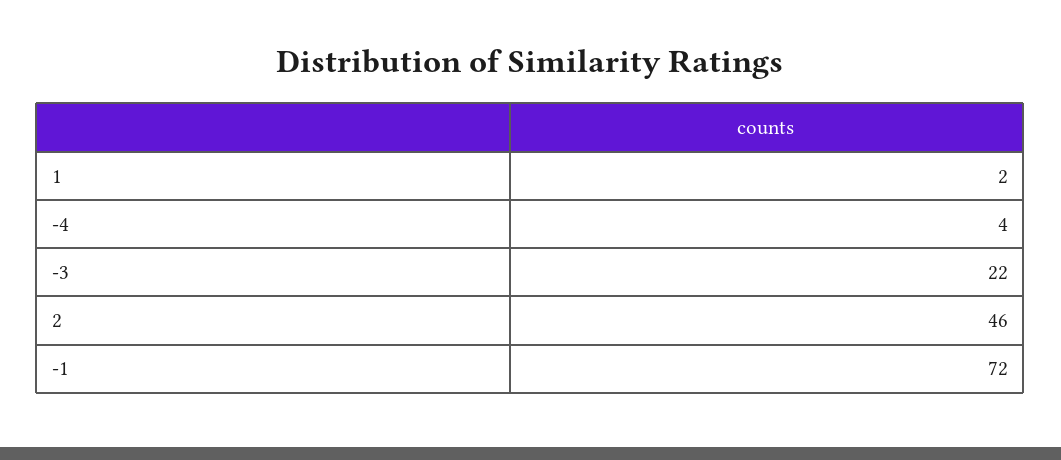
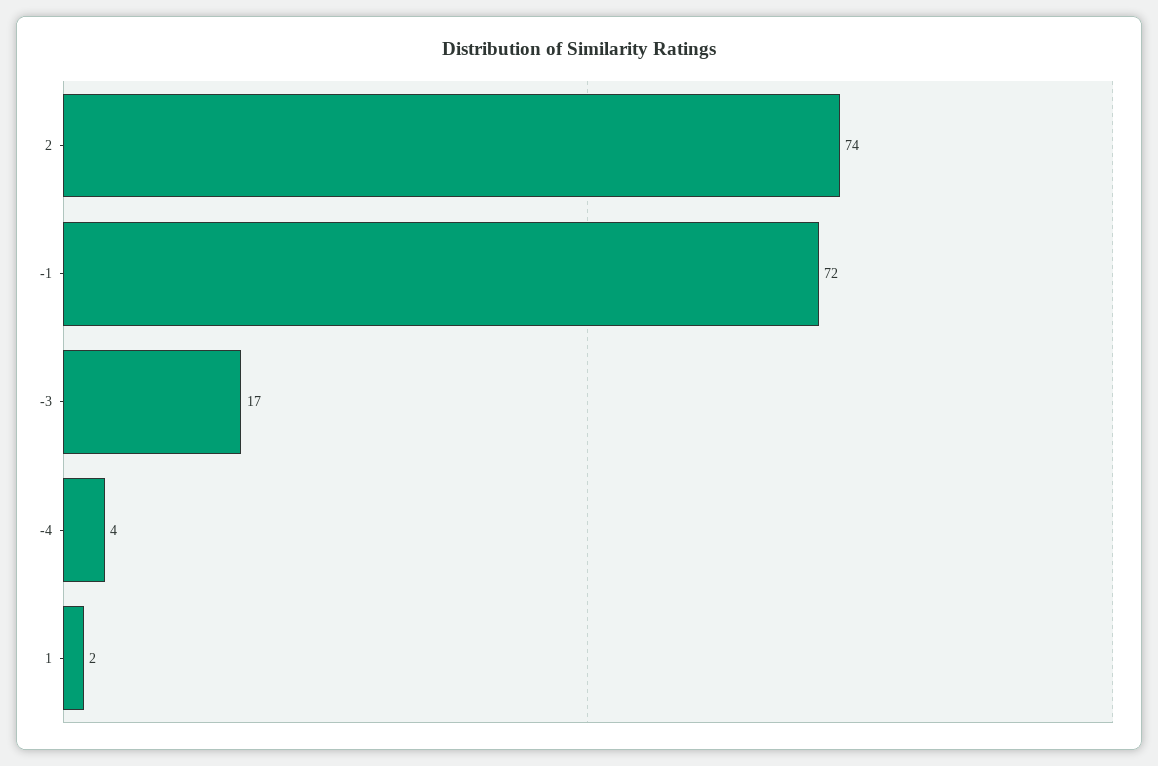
  {
    "1": 2,
    "-4": 4,
-   "-3": 22,
+   "-3": 17,
-   "2": 46,
+   "2": 74,
    "-1": 72
  }

